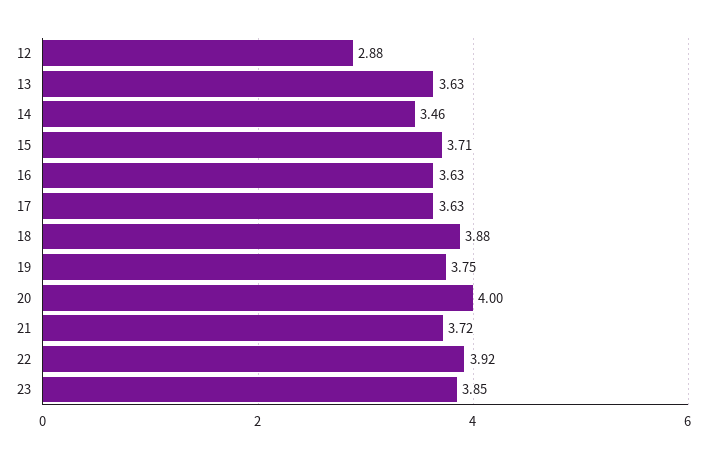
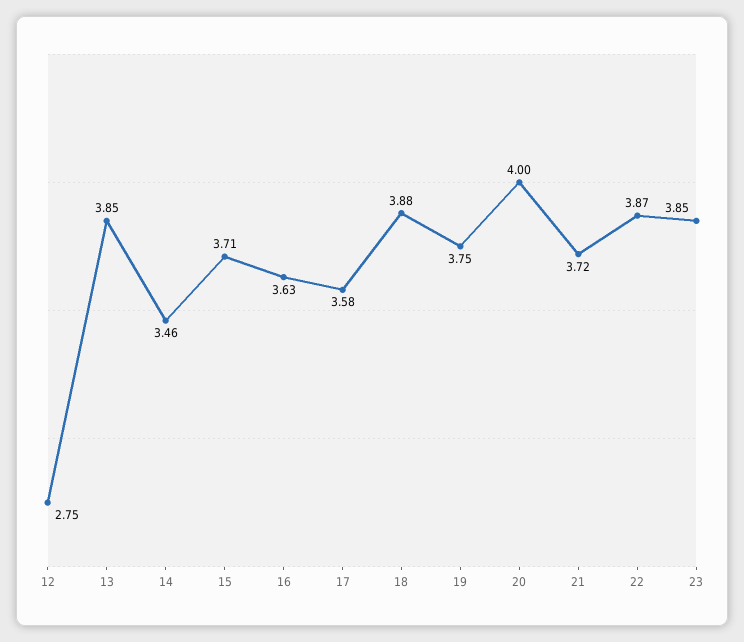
  {
-   "12": 2.88,
+   "12": 2.75,
-   "13": 3.63,
+   "13": 3.85,
    "14": 3.46,
    "15": 3.71,
    "16": 3.63,
-   "17": 3.63,
+   "17": 3.58,
    "18": 3.88,
    "19": 3.75,
    "20": 4,
    "21": 3.72,
-   "22": 3.92,
+   "22": 3.87,
    "23": 3.85
  }

